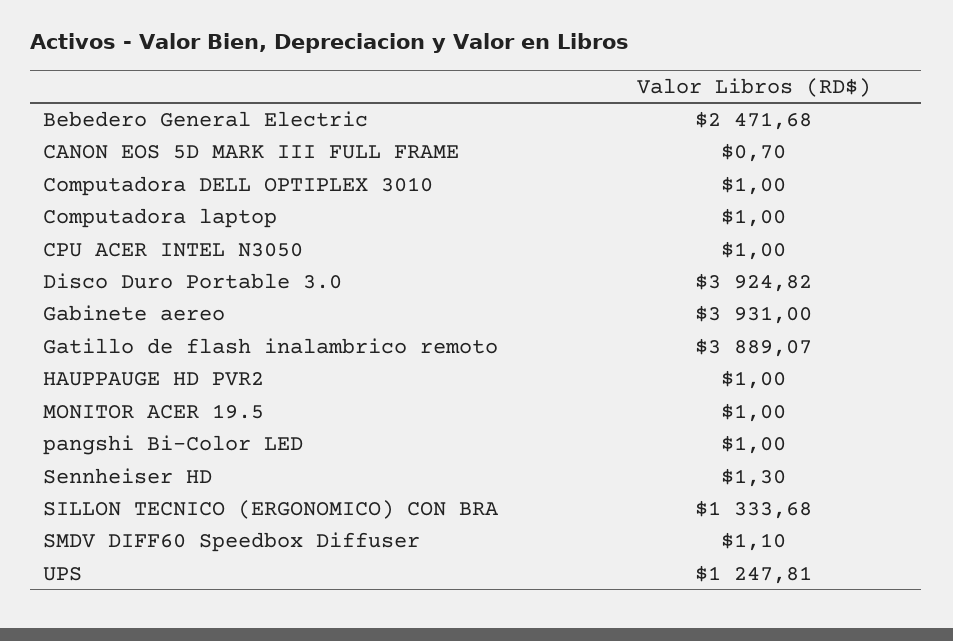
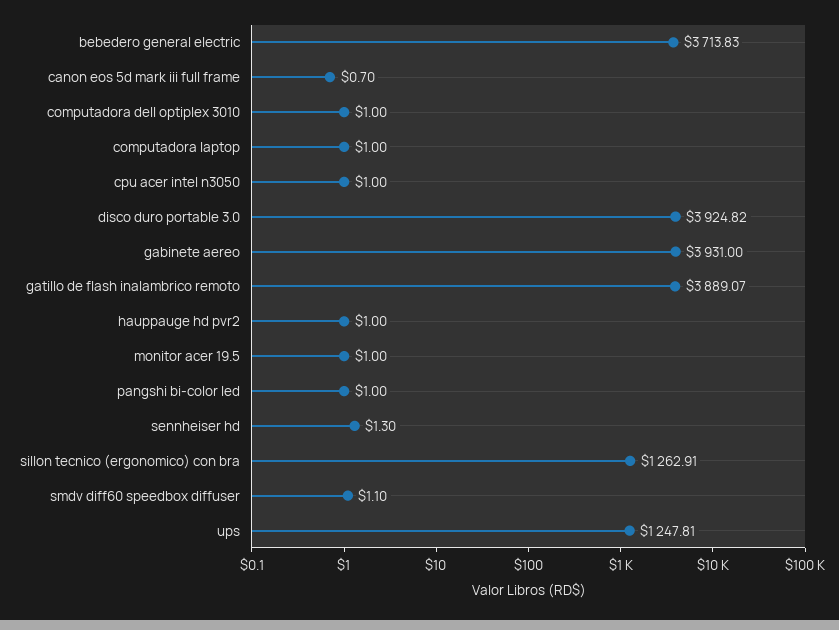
  {
-   "Bebedero General Electric": 2471.68,
+   "Bebedero General Electric": 3713.83,
    "CANON EOS 5D MARK III FULL FRAME": 0.7,
    "Computadora DELL OPTIPLEX 3010": 1,
    "Computadora laptop": 1,
    "CPU ACER INTEL N3050": 1,
    "Disco Duro Portable 3.0": 3924.82,
    "Gabinete aereo": 3931,
    "Gatillo de flash inalambrico remoto": 3889.07,
    "HAUPPAUGE HD PVR2": 1,
    "MONITOR ACER 19.5": 1,
    "pangshi Bi-Color LED": 1,
    "Sennheiser HD": 1.3,
-   "SILLON TECNICO (ERGONOMICO) CON BRA": 1333.68,
+   "SILLON TECNICO (ERGONOMICO) CON BRA": 1262.91,
    "SMDV DIFF60 Speedbox Diffuser": 1.1,
    "UPS": 1247.81
  }

